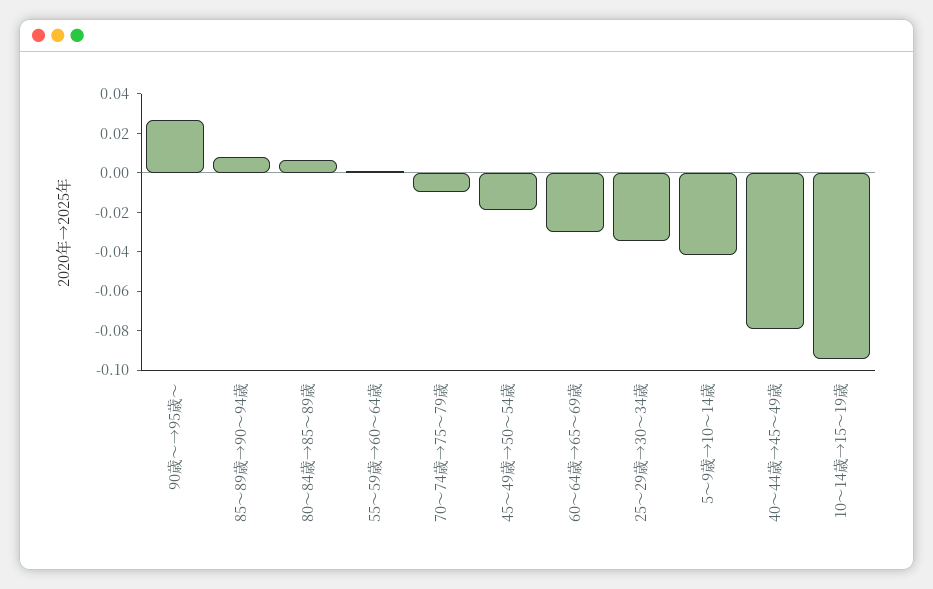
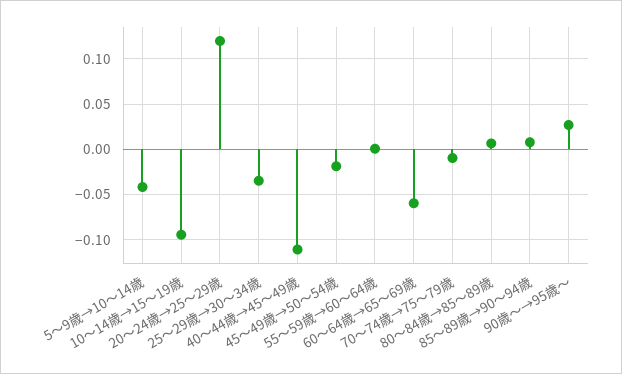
  {
    "90歳～→95歳～": 0.025,
    "85～89歳→90～94歳": 0.01,
    "80～84歳→85～89歳": 0.005,
    "55～59歳→60～64歳": 0,
    "70～74歳→75～79歳": -0.01,
    "45～49歳→50～54歳": -0.02,
-   "60～64歳→65～69歳": -0.03,
+   "60～64歳→65～69歳": -0.06,
    "25～29歳→30～34歳": -0.035,
    "5～9歳→10～14歳": -0.04,
-   "40～44歳→45～49歳": -0.08,
+   "40～44歳→45～49歳": -0.11,
-   "10～14歳→15～19歳": -0.095
+   "10～14歳→15～19歳": -0.095,
+   "20～24歳→25～29歳": 0.12
  }

